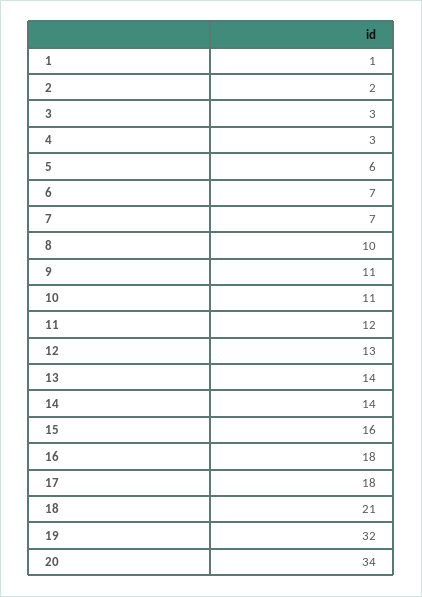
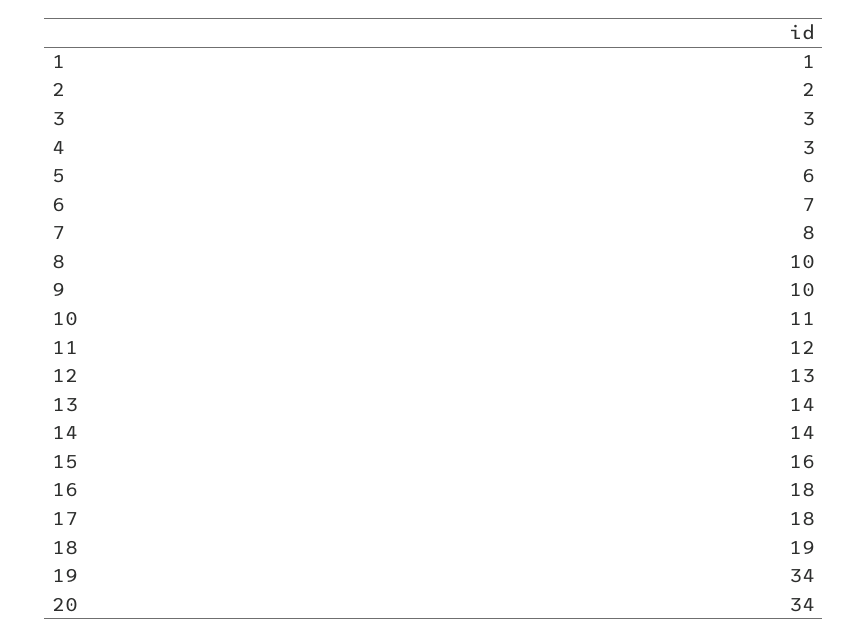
  {
    "1": 1,
    "2": 2,
    "3": 3,
    "4": 3,
    "5": 6,
    "6": 7,
-   "7": 7,
+   "7": 8,
    "8": 10,
-   "9": 11,
+   "9": 10,
    "10": 11,
    "11": 12,
    "12": 13,
    "13": 14,
    "14": 14,
    "15": 16,
    "16": 18,
    "17": 18,
-   "18": 21,
+   "18": 19,
-   "19": 32,
+   "19": 34,
    "20": 34
  }

